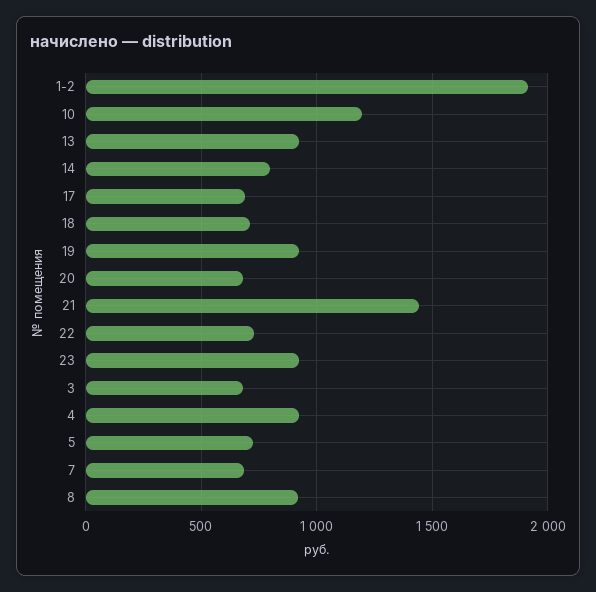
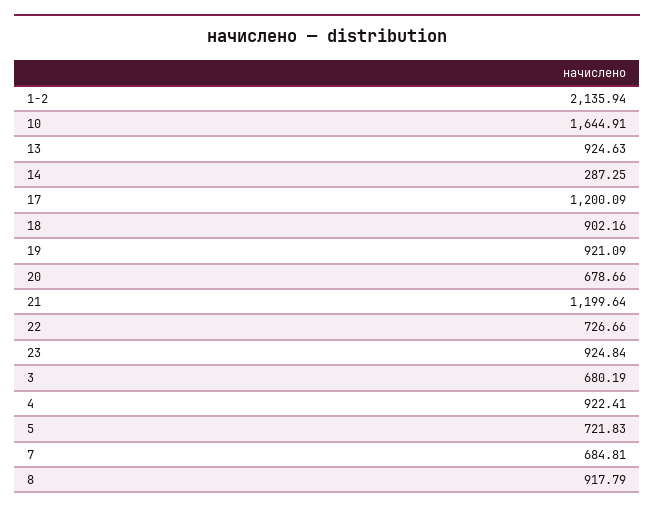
  {
-   "1-2": 1900,
+   "1-2": 2135.94,
-   "10": 1200,
+   "10": 1644.91,
    "13": 924.63,
-   "14": 800,
+   "14": 287.25,
-   "17": 700,
+   "17": 1200.09,
-   "18": 700,
+   "18": 902.16,
    "19": 921.09,
    "20": 678.66,
-   "21": 1450,
+   "21": 1199.64,
    "22": 726.66,
    "23": 924.84,
    "3": 680.19,
    "4": 922.41,
    "5": 721.83,
    "7": 684.81,
    "8": 917.79
  }

